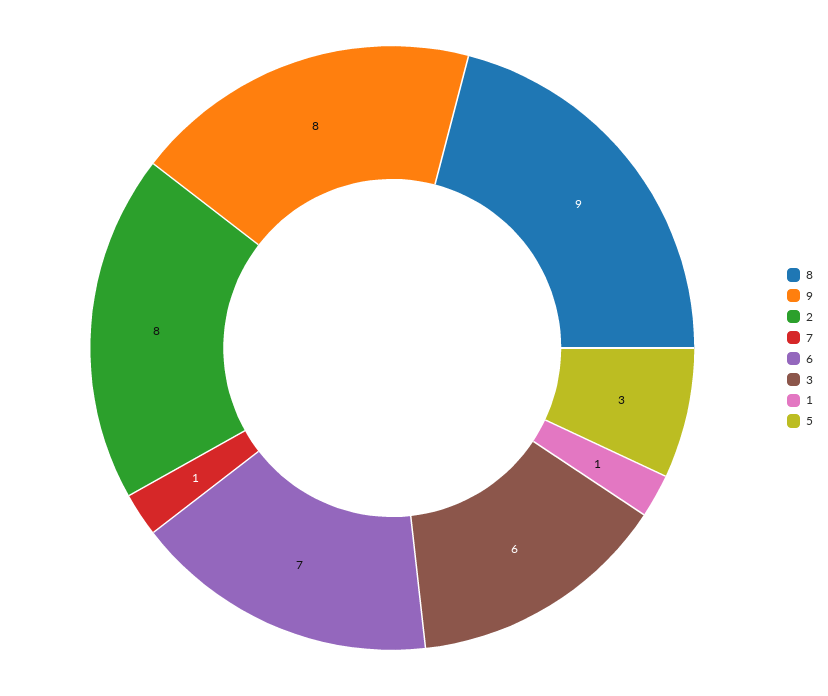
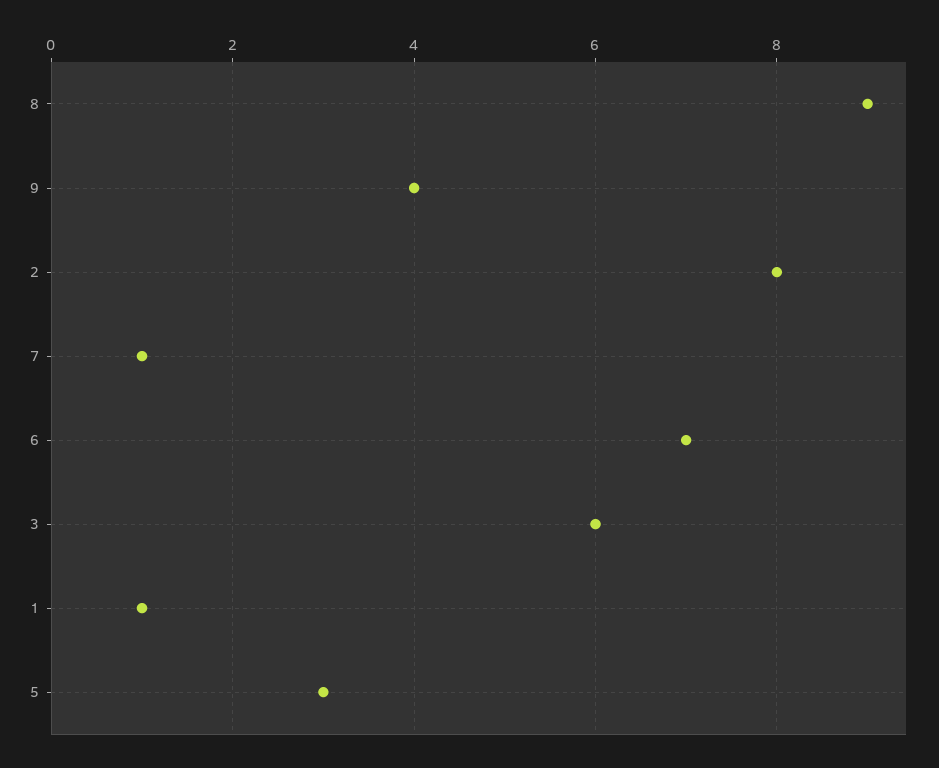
  {
    "8": 9,
-   "9": 8,
+   "9": 4,
    "2": 8,
    "7": 1,
    "6": 7,
    "3": 6,
    "1": 1,
    "5": 3
  }

